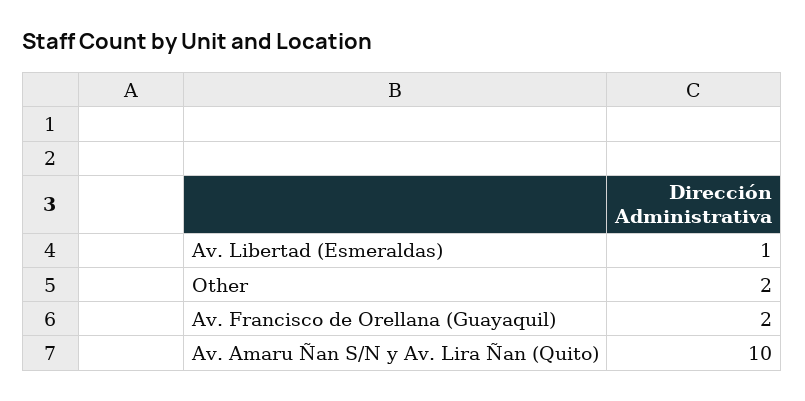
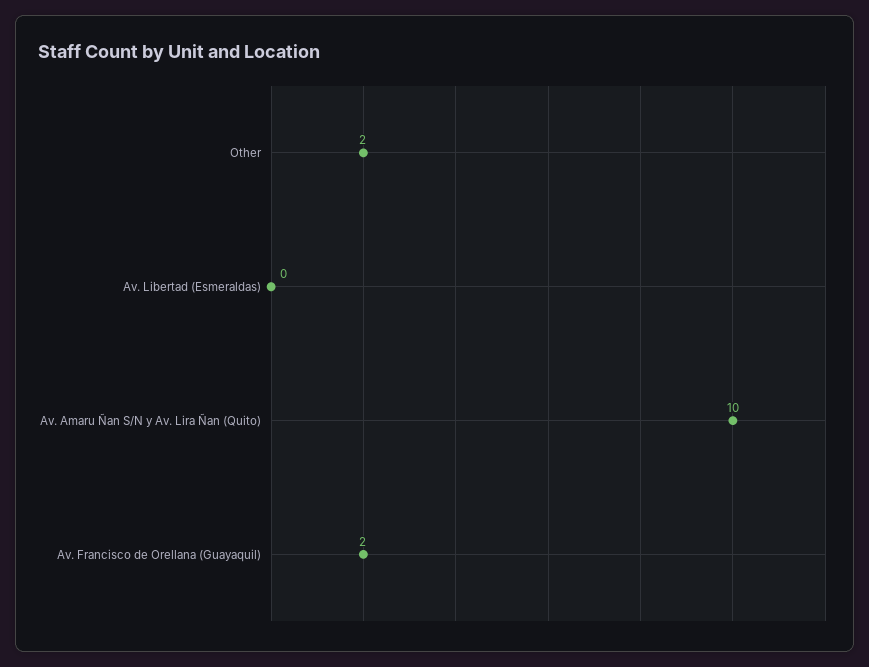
  {
-   "Av. Libertad (Esmeraldas)": 1,
+   "Av. Libertad (Esmeraldas)": 0,
    "Other": 2,
    "Av. Francisco de Orellana (Guayaquil)": 2,
    "Av. Amaru Ñan S/N y Av. Lira Ñan (Quito)": 10
  }

